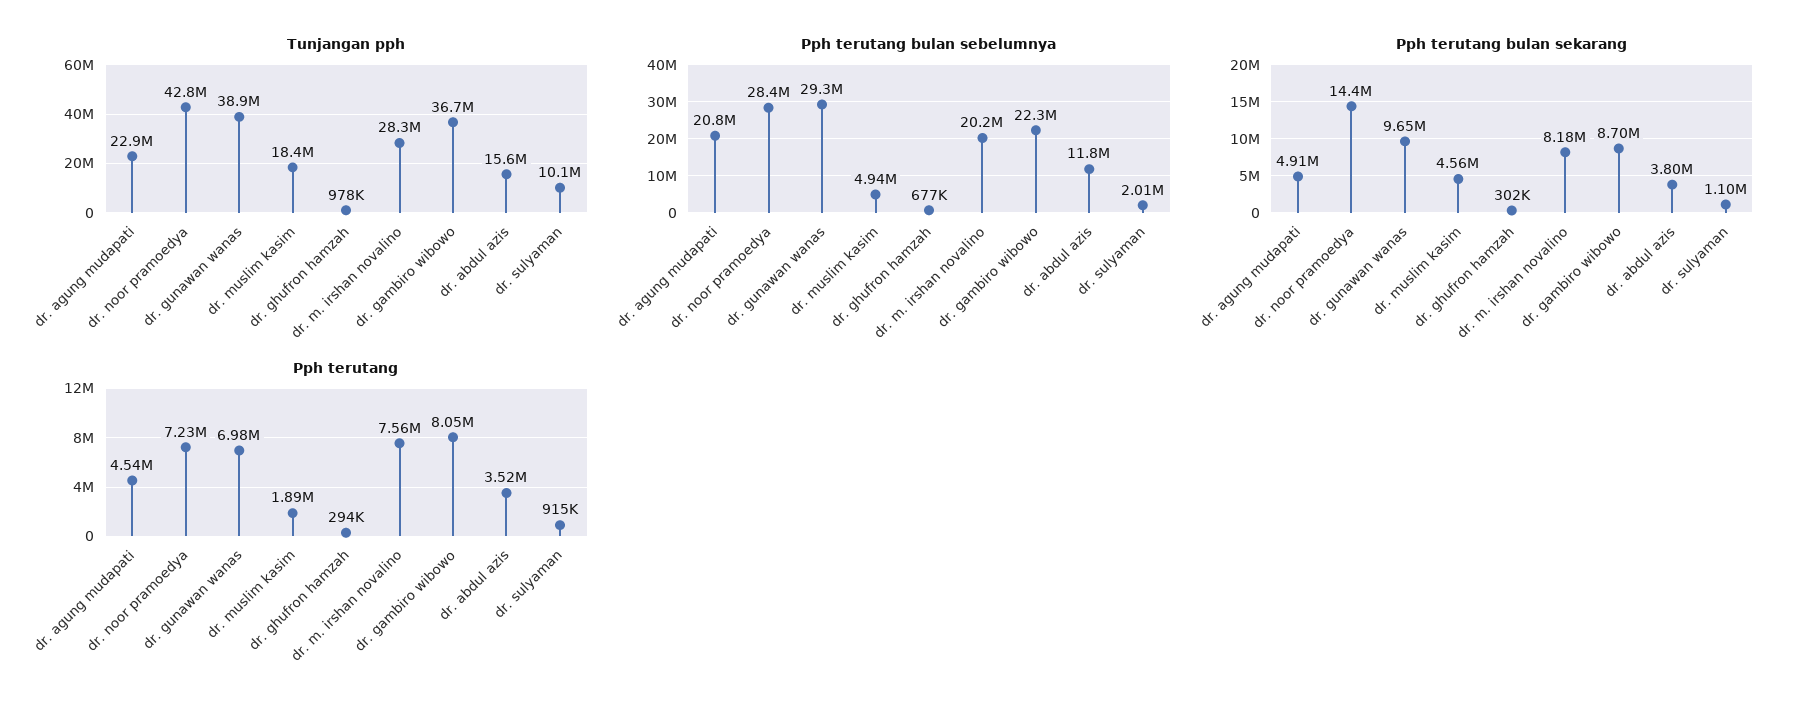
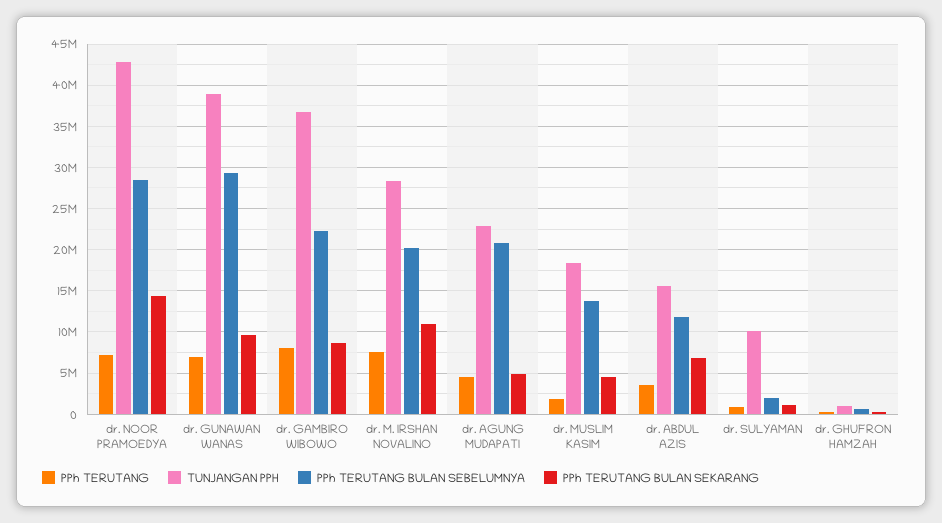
  {
    "Tunjangan pph": {
      "dr. agung mudapati": 22900000,
      "dr. noor pramoedya": 42800000,
      "dr. gunawan wanas": 38900000,
      "dr. muslim kasim": 18400000,
      "dr. ghufron hamzah": 978000,
      "dr. m. irshan novalino": 28300000,
      "dr. gambiro wibowo": 36700000,
      "dr. abdul azis": 15600000,
      "dr. sulyaman": 10100000
    },
    "Pph terutang bulan sebelumnya": {
      "dr. agung mudapati": 20800000,
      "dr. noor pramoedya": 28400000,
      "dr. gunawan wanas": 29300000,
-     "dr. muslim kasim": 4940000,
+     "dr. muslim kasim": 14000000,
      "dr. ghufron hamzah": 677000,
      "dr. m. irshan novalino": 20200000,
      "dr. gambiro wibowo": 22300000,
      "dr. abdul azis": 11800000,
      "dr. sulyaman": 2010000
    },
    "Pph terutang bulan sekarang": {
      "dr. agung mudapati": 4910000,
      "dr. noor pramoedya": 14400000,
      "dr. gunawan wanas": 9650000,
      "dr. muslim kasim": 4560000,
      "dr. ghufron hamzah": 302000,
-     "dr. m. irshan novalino": 8180000,
+     "dr. m. irshan novalino": 11000000,
      "dr. gambiro wibowo": 8700000,
-     "dr. abdul azis": 3800000,
+     "dr. abdul azis": 7000000,
      "dr. sulyaman": 1100000
    },
    "Pph terutang": {
      "dr. agung mudapati": 4540000,
      "dr. noor pramoedya": 7230000,
      "dr. gunawan wanas": 6980000,
      "dr. muslim kasim": 1890000,
      "dr. ghufron hamzah": 294000,
      "dr. m. irshan novalino": 7560000,
      "dr. gambiro wibowo": 8050000,
      "dr. abdul azis": 3520000,
      "dr. sulyaman": 915000
    }
  }

